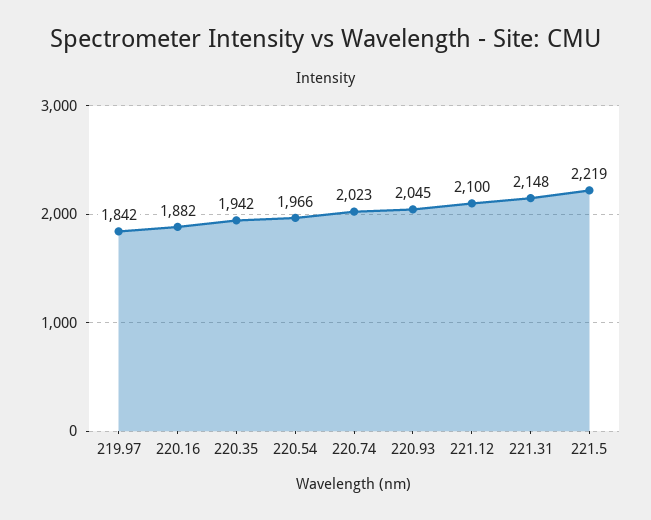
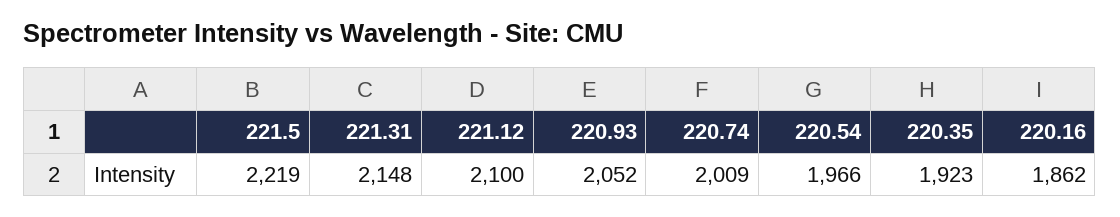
  {
-   "219.97": 1842,
-   "220.16": 1882,
+   "220.16": 1862,
-   "220.35": 1942,
+   "220.35": 1923,
    "220.54": 1966,
-   "220.74": 2023,
+   "220.74": 2009,
-   "220.93": 2045,
+   "220.93": 2052,
    "221.12": 2100,
    "221.31": 2148,
    "221.5": 2219
  }

